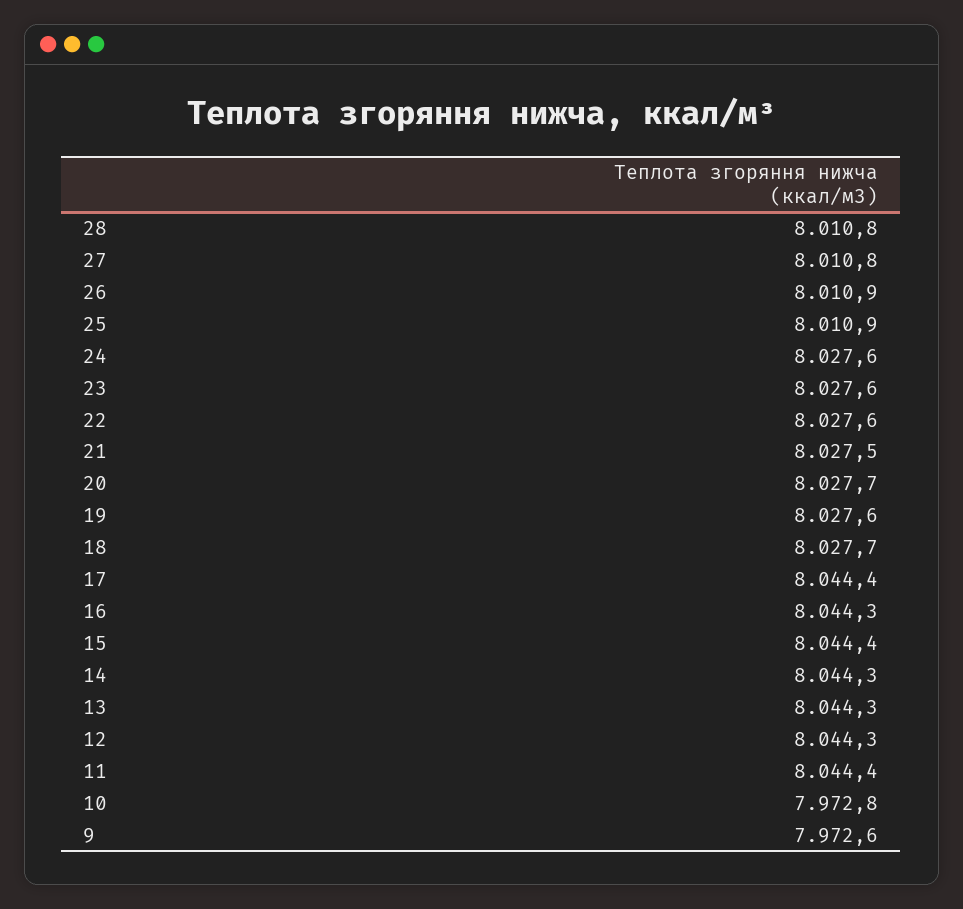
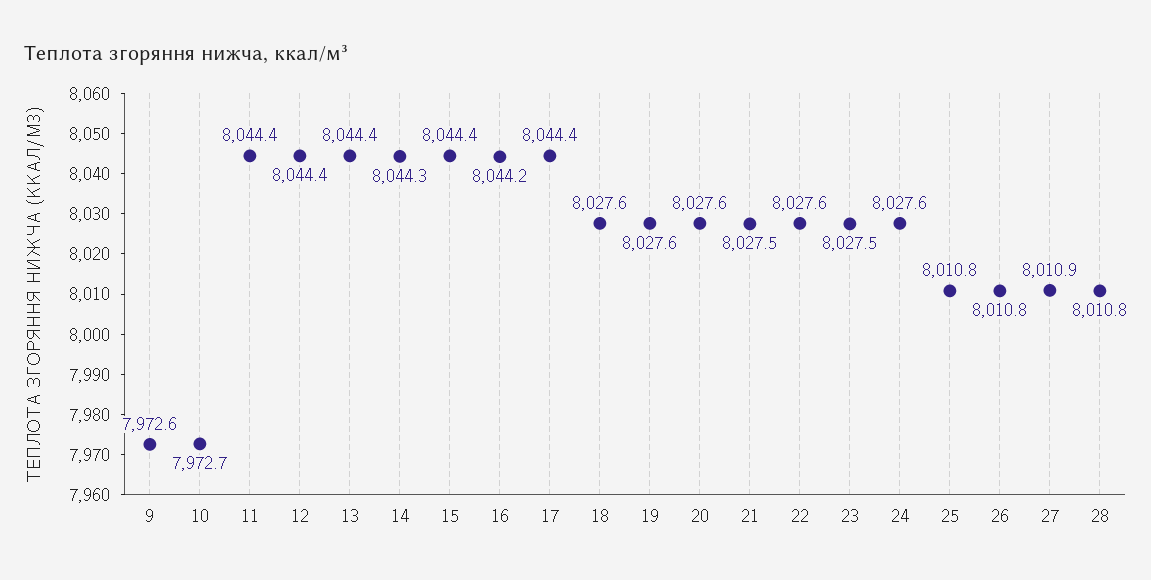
  {
    "28": 8010.8,
-   "27": 8010.8,
+   "27": 8010.9,
-   "26": 8010.9,
+   "26": 8010.8,
-   "25": 8010.9,
+   "25": 8010.8,
    "24": 8027.6,
-   "23": 8027.6,
+   "23": 8027.5,
    "22": 8027.6,
    "21": 8027.5,
-   "20": 8027.7,
+   "20": 8027.6,
    "19": 8027.6,
-   "18": 8027.7,
+   "18": 8027.6,
    "17": 8044.4,
-   "16": 8044.3,
+   "16": 8044.2,
    "15": 8044.4,
    "14": 8044.3,
-   "13": 8044.3,
+   "13": 8044.4,
-   "12": 8044.3,
+   "12": 8044.4,
    "11": 8044.4,
-   "10": 7972.8,
+   "10": 7972.7,
    "9": 7972.6
  }

